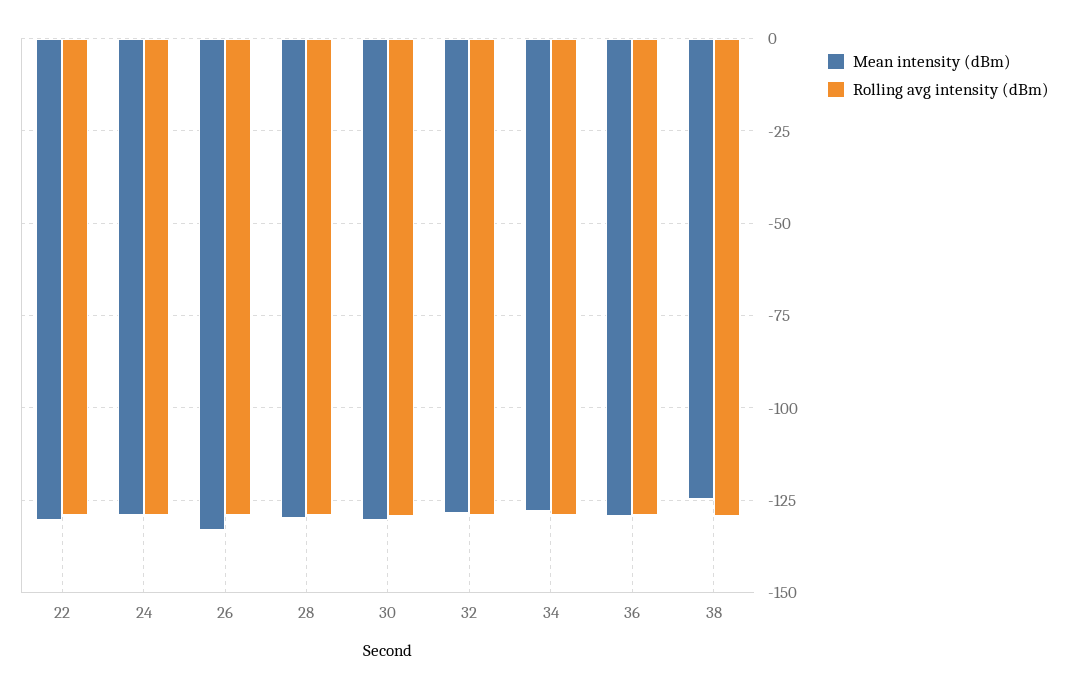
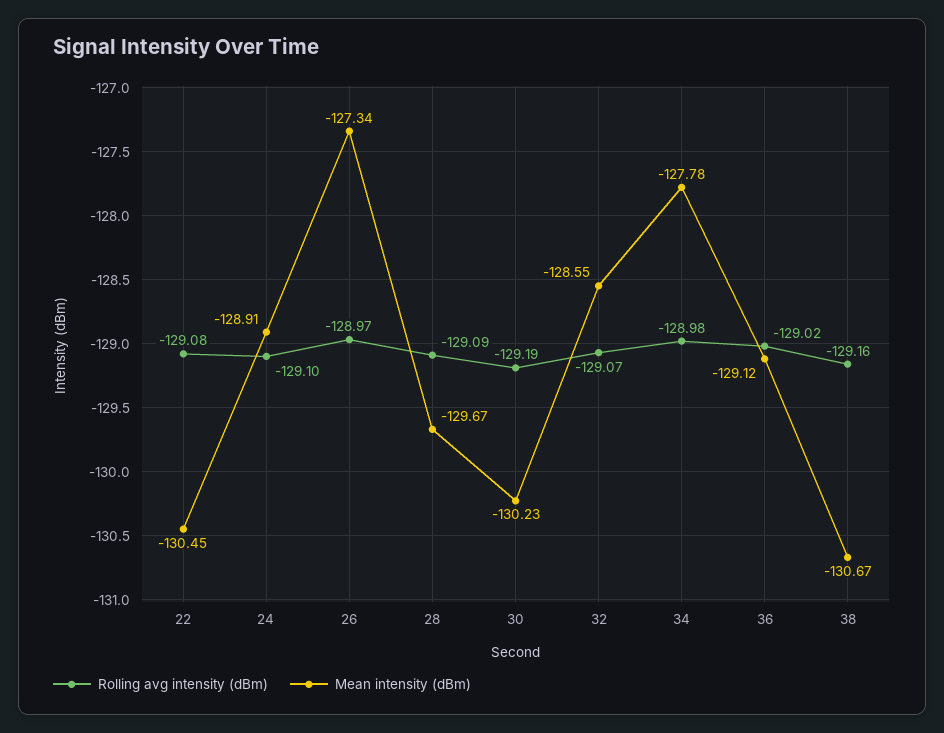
  {
    "Mean intensity (dBm)": {
      "22": -130.45,
      "24": -128.91,
-     "26": -132.5,
+     "26": -127.34,
      "28": -129.67,
      "30": -130.23,
      "32": -128.55,
      "34": -127.78,
      "36": -129.12,
-     "38": -125
+     "38": -130.67
    },
    "Rolling avg intensity (dBm)": {
      "22": -129.08,
      "24": -129.1,
      "26": -128.97,
      "28": -129.09,
      "30": -129.19,
      "32": -129.07,
      "34": -128.98,
      "36": -129.02,
      "38": -129.16
    }
  }

